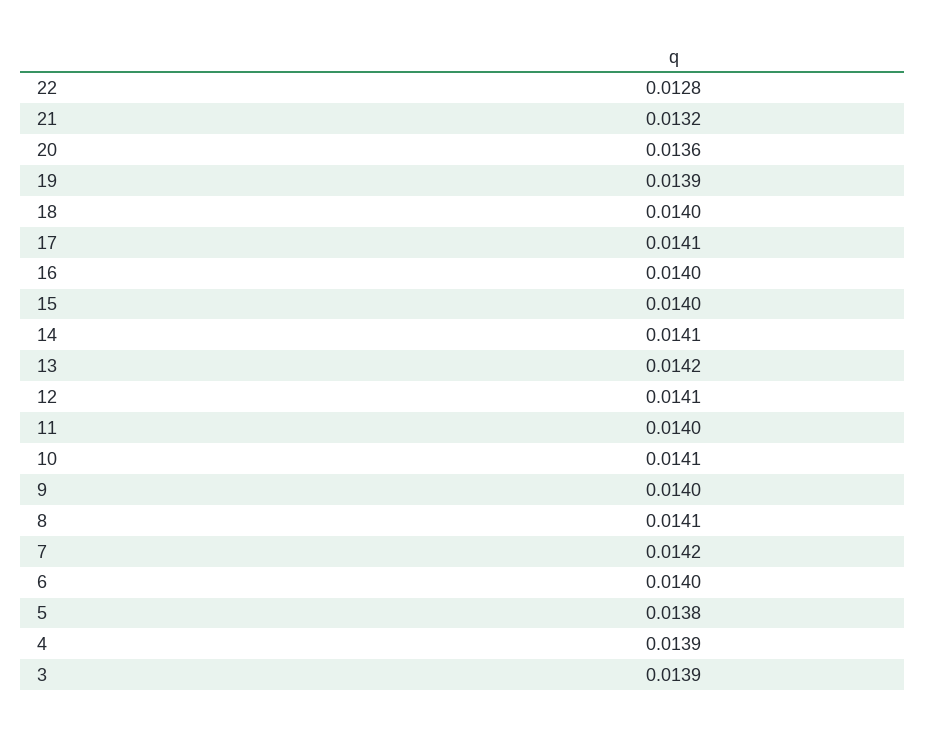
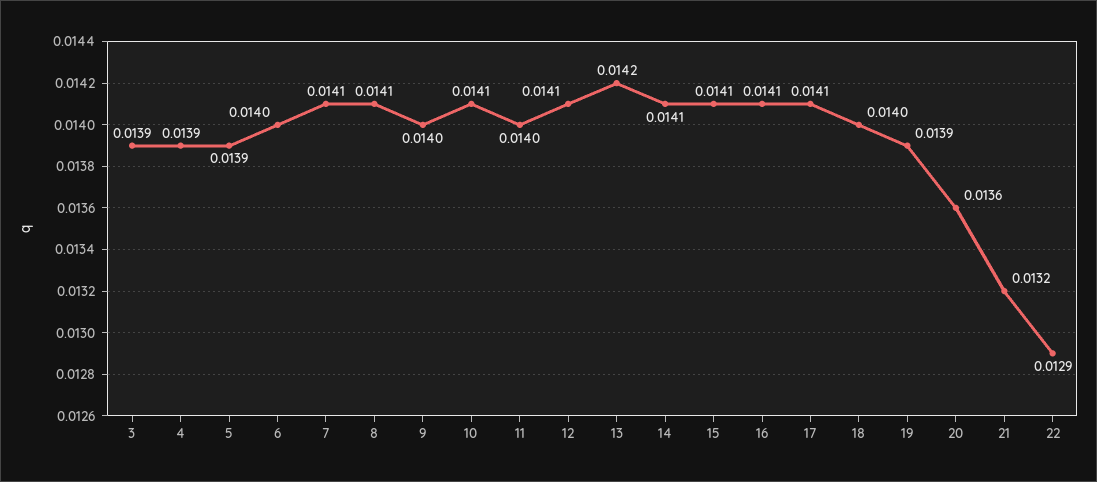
  {
-   "22": 0.0128,
+   "22": 0.0129,
    "21": 0.0132,
    "20": 0.0136,
    "19": 0.0139,
    "18": 0.014,
    "17": 0.0141,
-   "16": 0.014,
+   "16": 0.0141,
-   "15": 0.014,
+   "15": 0.0141,
    "14": 0.0141,
    "13": 0.0142,
    "12": 0.0141,
    "11": 0.014,
    "10": 0.0141,
    "9": 0.014,
    "8": 0.0141,
-   "7": 0.0142,
+   "7": 0.0141,
    "6": 0.014,
-   "5": 0.0138,
+   "5": 0.0139,
    "4": 0.0139,
    "3": 0.0139
  }

